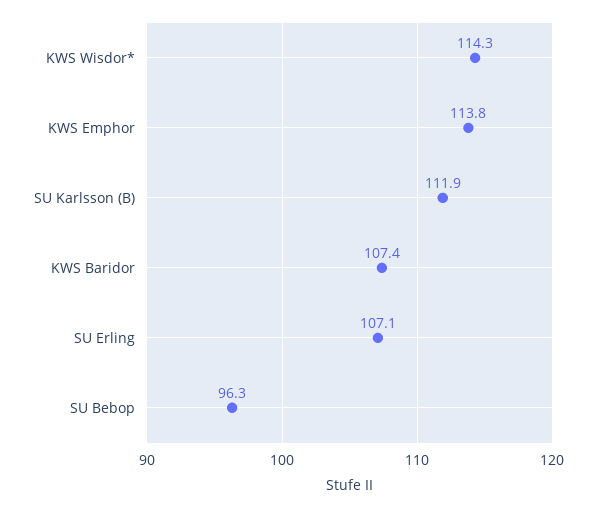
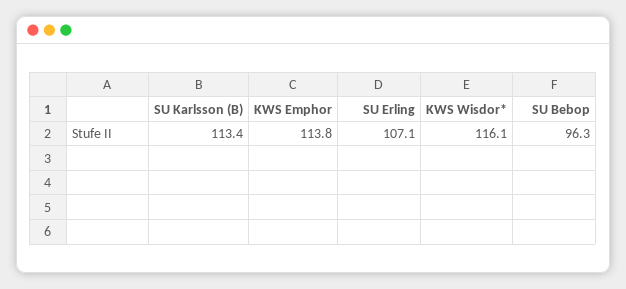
  {
-   "KWS Wisdor*": 114.3,
+   "KWS Wisdor*": 116.1,
    "KWS Emphor": 113.8,
-   "SU Karlsson (B)": 111.9,
+   "SU Karlsson (B)": 113.4,
-   "KWS Baridor": 107.4,
    "SU Erling": 107.1,
    "SU Bebop": 96.3
  }

